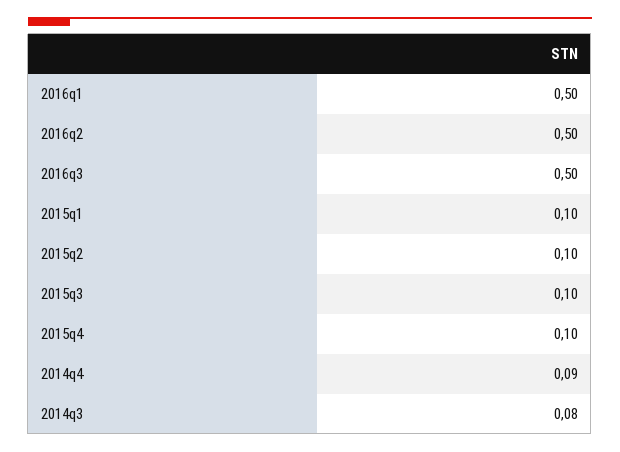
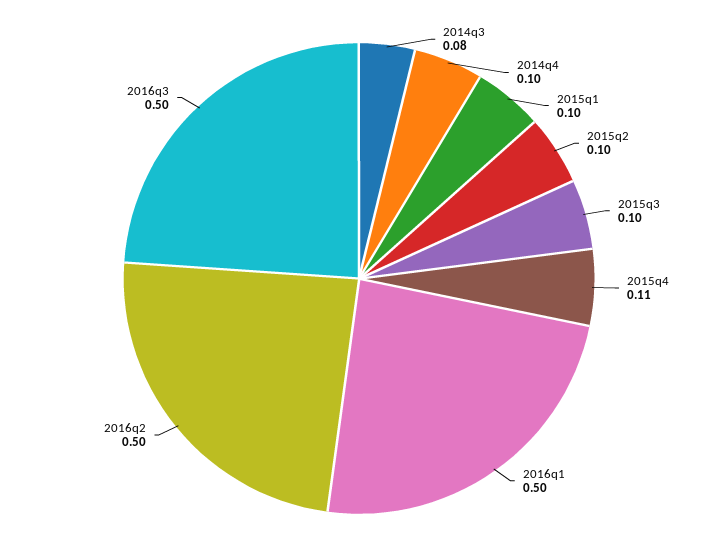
  {
    "2016q1": 0.5,
    "2016q2": 0.5,
    "2016q3": 0.5,
    "2015q1": 0.1,
    "2015q2": 0.1,
    "2015q3": 0.1,
-   "2015q4": 0.1,
+   "2015q4": 0.11,
-   "2014q4": 0.09,
+   "2014q4": 0.1,
    "2014q3": 0.08
  }

